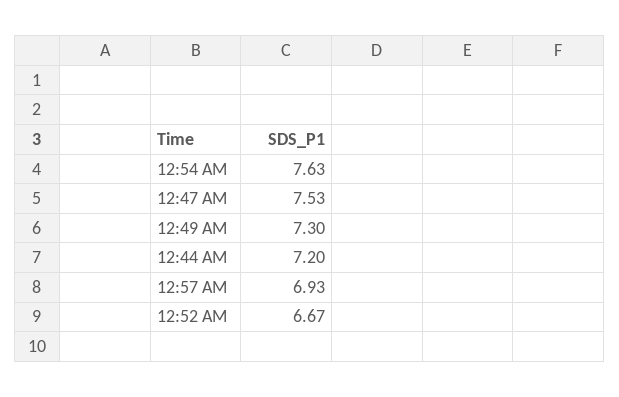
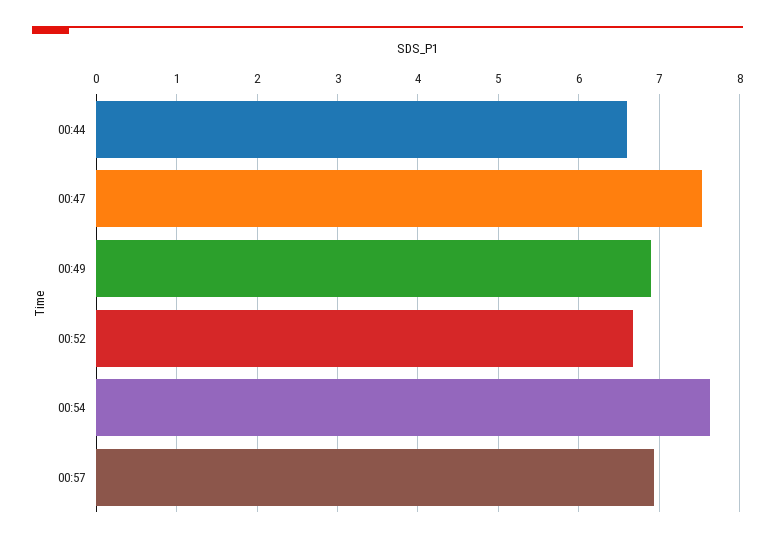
  {
    "12:54 AM": 7.63,
    "12:47 AM": 7.53,
-   "12:49 AM": 7.3,
+   "12:49 AM": 6.9,
-   "12:44 AM": 7.2,
+   "12:44 AM": 6.6,
    "12:57 AM": 6.93,
    "12:52 AM": 6.67
  }

